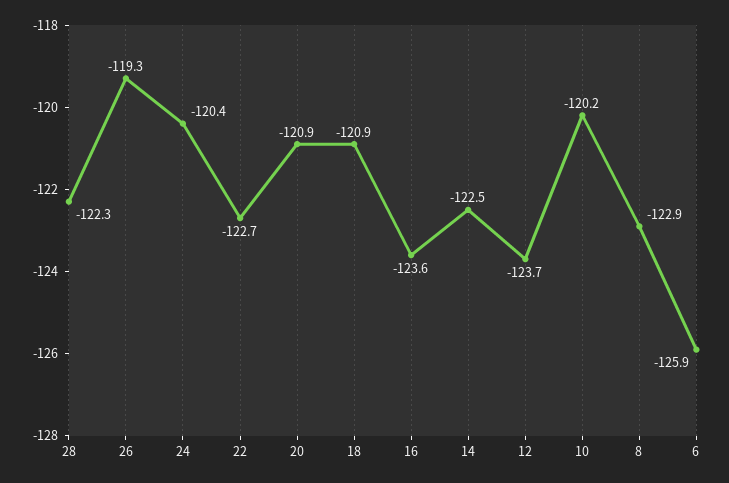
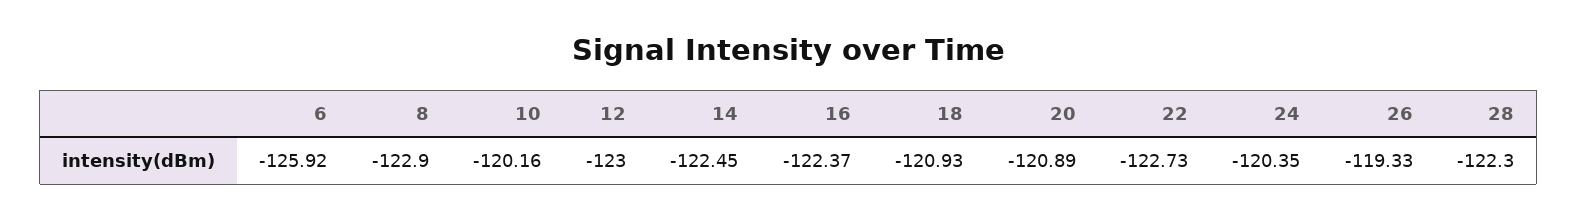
  {
    "28": -122.3,
    "26": -119.33,
    "24": -120.35,
    "22": -122.73,
    "20": -120.89,
    "18": -120.93,
-   "16": -123.6,
+   "16": -122.37,
    "14": -122.45,
-   "12": -123.7,
+   "12": -123,
    "10": -120.16,
    "8": -122.9,
    "6": -125.92
  }

